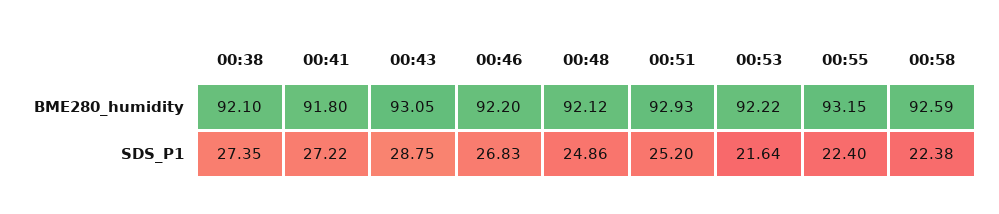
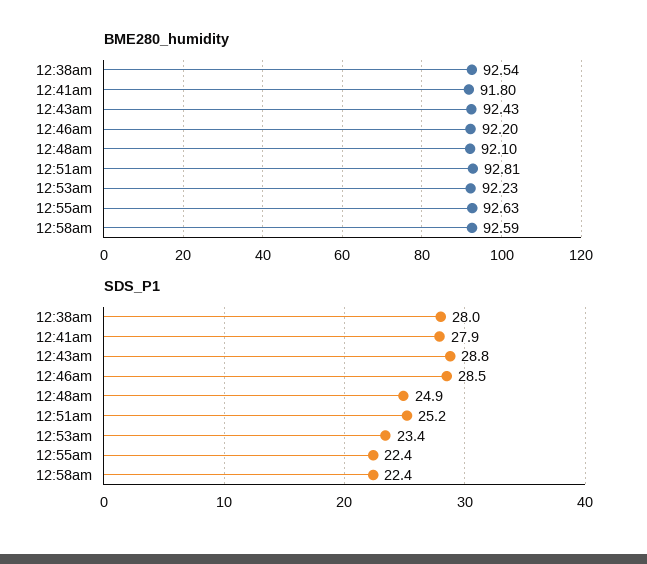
  {
    "BME280_humidity": {
-     "00:38": 92.1,
+     "00:38": 92.54,
      "00:41": 91.8,
-     "00:43": 93.05,
+     "00:43": 92.43,
      "00:46": 92.2,
-     "00:48": 92.12,
+     "00:48": 92.1,
-     "00:51": 92.93,
+     "00:51": 92.81,
-     "00:53": 92.22,
+     "00:53": 92.23,
-     "00:55": 93.15,
+     "00:55": 92.63,
      "00:58": 92.59
    },
    "SDS_P1": {
-     "00:38": 27.35,
+     "00:38": 28,
-     "00:41": 27.22,
+     "00:41": 27.9,
      "00:43": 28.75,
-     "00:46": 26.83,
+     "00:46": 28.5,
      "00:48": 24.86,
      "00:51": 25.2,
-     "00:53": 21.64,
+     "00:53": 23.4,
      "00:55": 22.4,
      "00:58": 22.38
    }
  }

